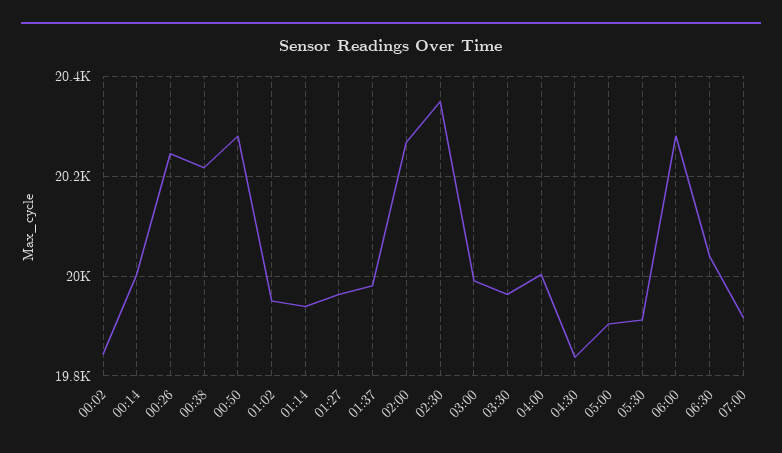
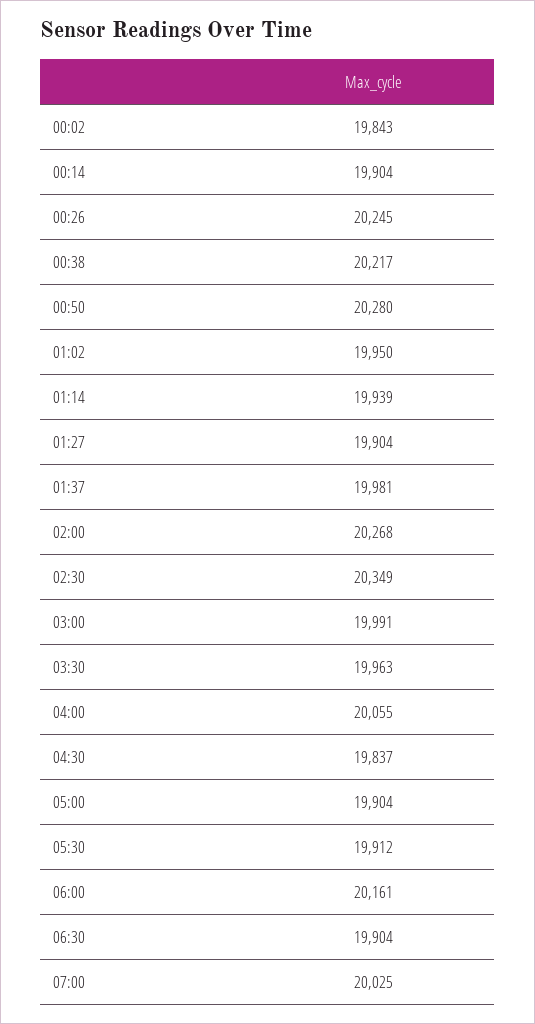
  {
    "00:02": 19843,
-   "00:14": 20000,
+   "00:14": 19904,
    "00:26": 20245,
    "00:38": 20217,
    "00:50": 20280,
    "01:02": 19950,
    "01:14": 19939,
-   "01:27": 19960,
+   "01:27": 19904,
    "01:37": 19981,
    "02:00": 20268,
    "02:30": 20349,
    "03:00": 19991,
    "03:30": 19963,
-   "04:00": 20000,
+   "04:00": 20055,
    "04:30": 19837,
    "05:00": 19904,
    "05:30": 19912,
-   "06:00": 20280,
+   "06:00": 20161,
-   "06:30": 20040,
+   "06:30": 19904,
-   "07:00": 19920
+   "07:00": 20025
  }

